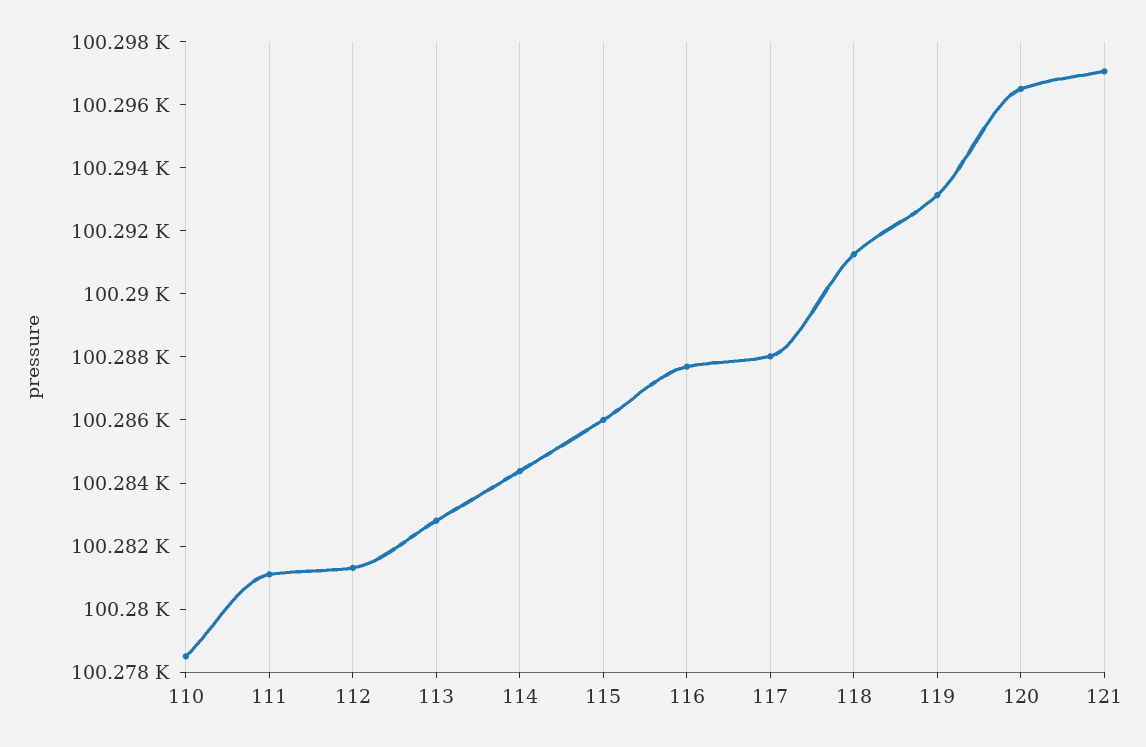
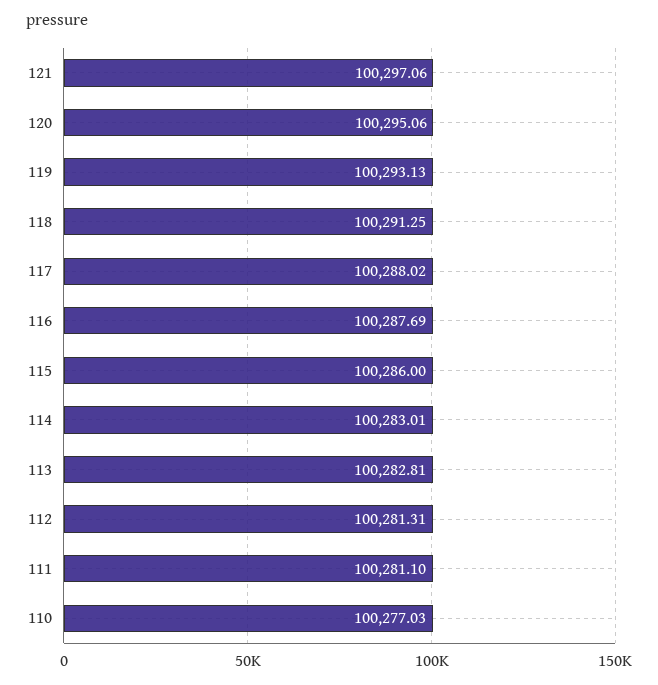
  {
-   "110": 100278.5,
+   "110": 100277.03,
    "111": 100281.1,
    "112": 100281.31,
    "113": 100282.81,
-   "114": 100284.5,
+   "114": 100283.01,
    "115": 100286,
    "116": 100287.69,
    "117": 100288.02,
    "118": 100291.25,
    "119": 100293.13,
-   "120": 100296.5,
+   "120": 100295.06,
    "121": 100297.06
  }

